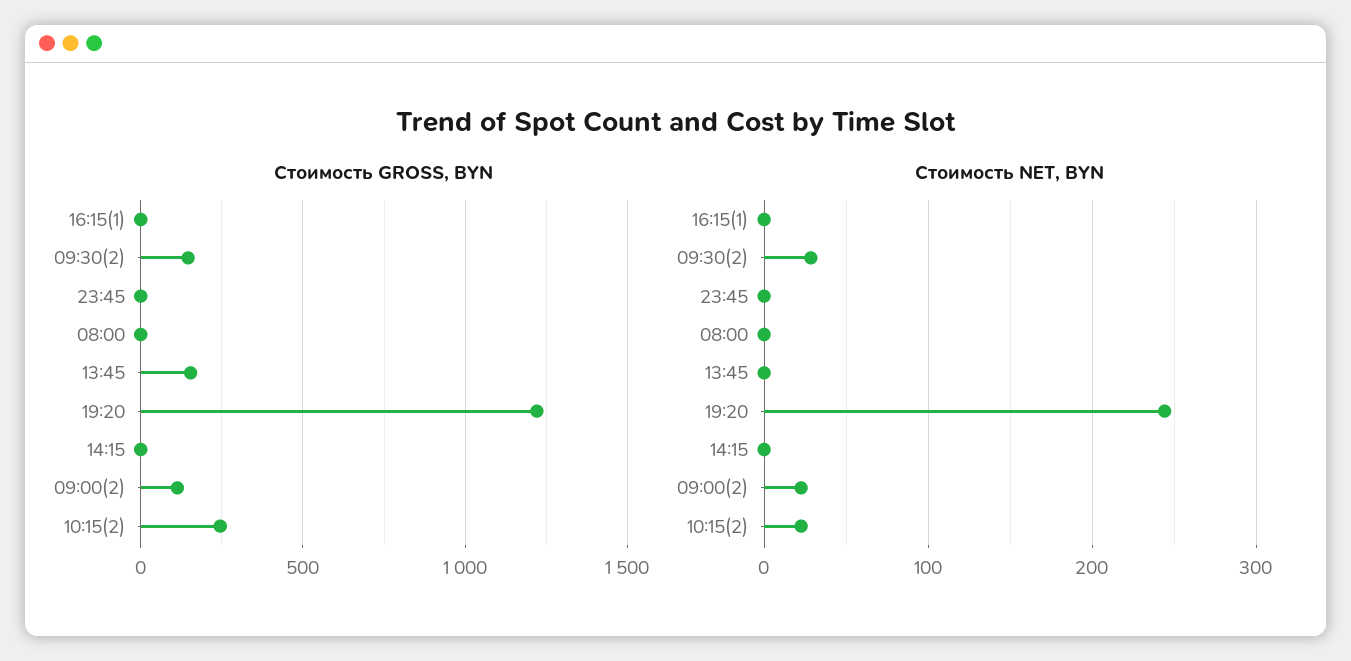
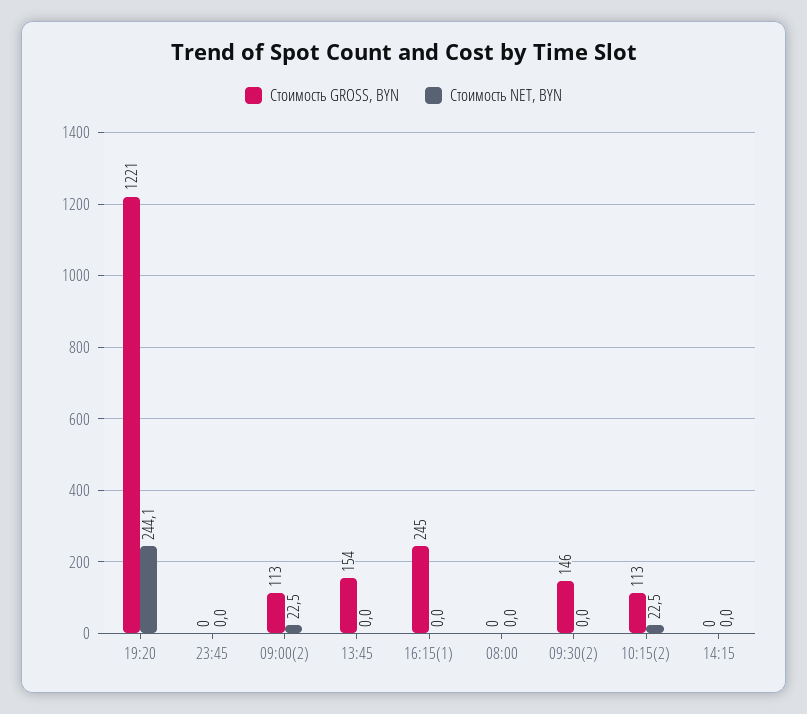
  {
    "Стоимость GROSS, BYN": {
-     "16:15(1)": 0,
+     "16:15(1)": 245,
      "09:30(2)": 146,
      "23:45": 0,
      "08:00": 0,
      "13:45": 154,
      "19:20": 1221,
      "14:15": 0,
      "09:00(2)": 113,
-     "10:15(2)": 250
+     "10:15(2)": 113
    },
    "Стоимость NET, BYN": {
      "16:15(1)": 0,
-     "09:30(2)": 30,
+     "09:30(2)": 0,
      "23:45": 0,
      "08:00": 0,
      "13:45": 0,
      "19:20": 244.1,
      "14:15": 0,
      "09:00(2)": 22.5,
      "10:15(2)": 22.5
    }
  }

